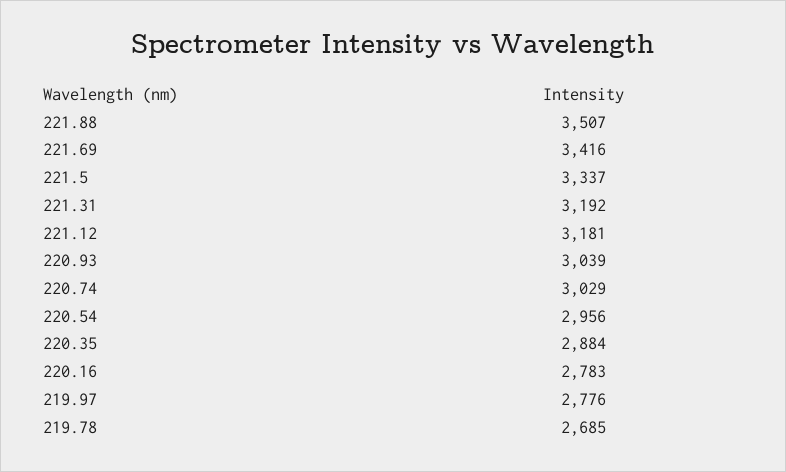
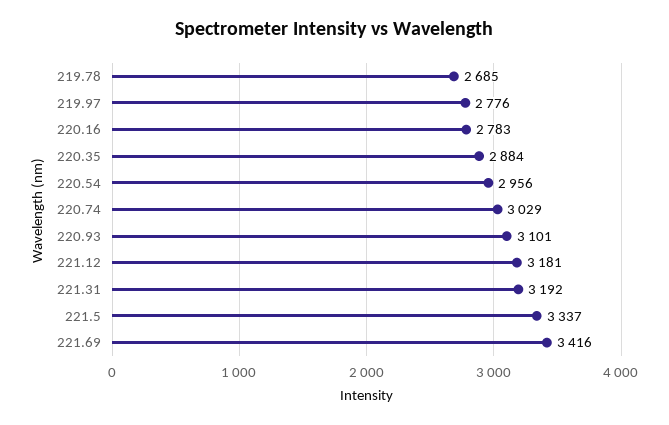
  {
-   "221.88": 3507,
    "221.69": 3416,
    "221.5": 3337,
    "221.31": 3192,
    "221.12": 3181,
-   "220.93": 3039,
+   "220.93": 3101,
    "220.74": 3029,
    "220.54": 2956,
    "220.35": 2884,
    "220.16": 2783,
    "219.97": 2776,
    "219.78": 2685
  }

